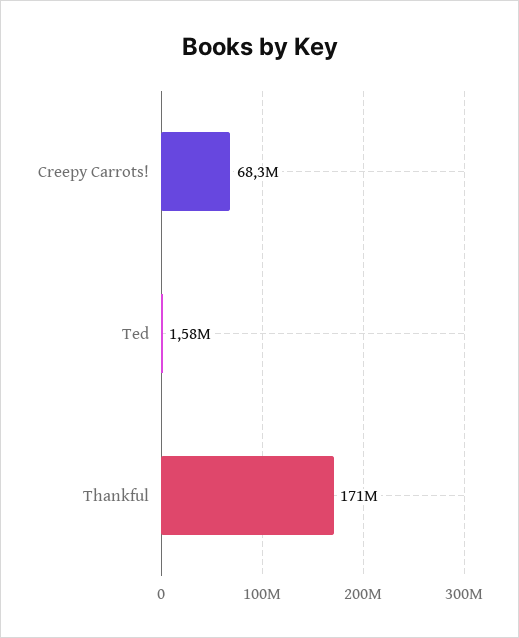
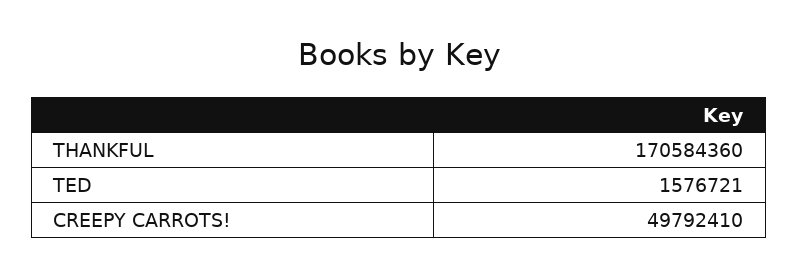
  {
-   "Creepy Carrots!": 68300000,
+   "Creepy Carrots!": 49792410,
    "Ted": 1576721,
    "Thankful": 170584360
  }

